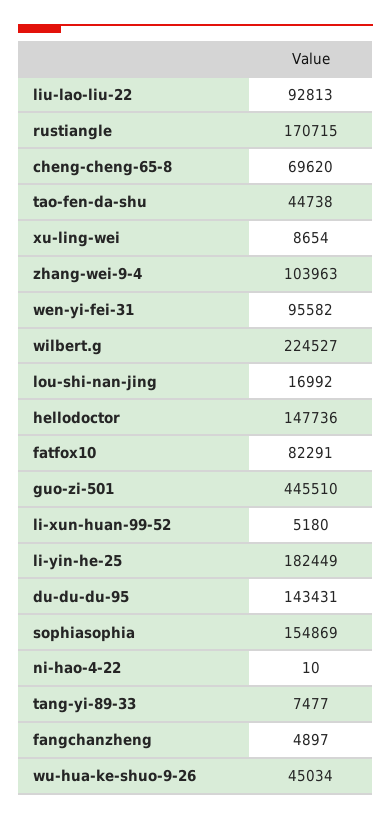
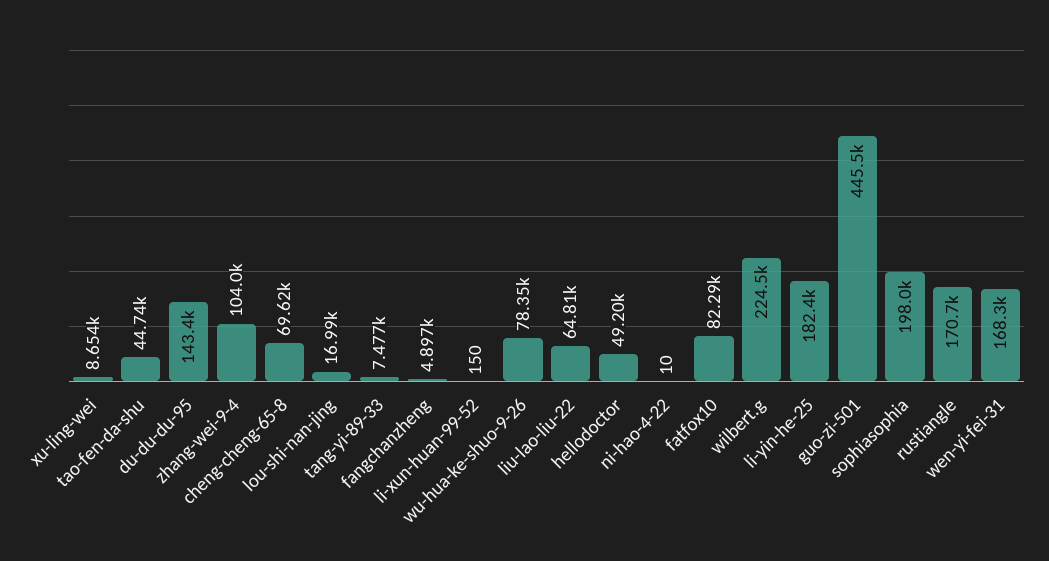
  {
-   "liu-lao-liu-22": 92813,
+   "liu-lao-liu-22": 64810,
    "rustiangle": 170715,
    "cheng-cheng-65-8": 69620,
    "tao-fen-da-shu": 44738,
    "xu-ling-wei": 8654,
    "zhang-wei-9-4": 103963,
-   "wen-yi-fei-31": 95582,
+   "wen-yi-fei-31": 168300,
    "wilbert.g": 224527,
    "lou-shi-nan-jing": 16992,
-   "hellodoctor": 147736,
+   "hellodoctor": 49200,
    "fatfox10": 82291,
    "guo-zi-501": 445510,
-   "li-xun-huan-99-52": 5180,
+   "li-xun-huan-99-52": 150,
    "li-yin-he-25": 182449,
    "du-du-du-95": 143431,
-   "sophiasophia": 154869,
+   "sophiasophia": 198000,
    "ni-hao-4-22": 10,
    "tang-yi-89-33": 7477,
    "fangchanzheng": 4897,
-   "wu-hua-ke-shuo-9-26": 45034
+   "wu-hua-ke-shuo-9-26": 78350
  }

